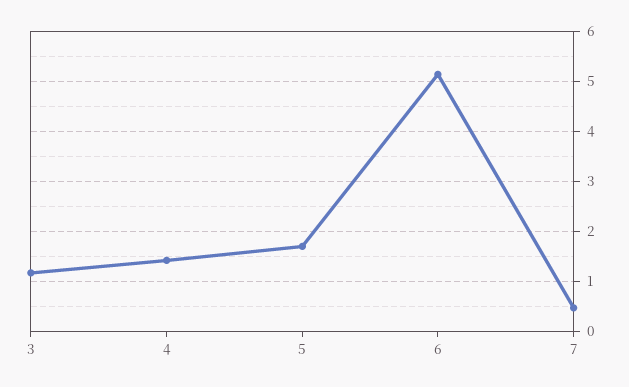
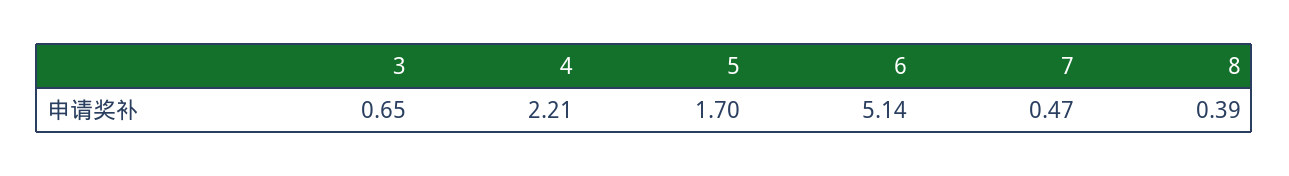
  {
-   "3": 1.2,
+   "3": 0.65,
-   "4": 1.4,
+   "4": 2.21,
    "5": 1.7,
    "6": 5.14,
-   "7": 0.47
+   "7": 0.47,
+   "8": 0.39
  }

